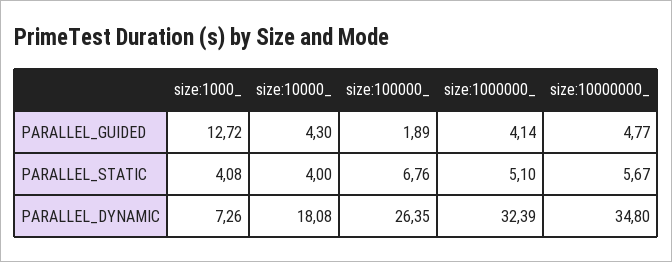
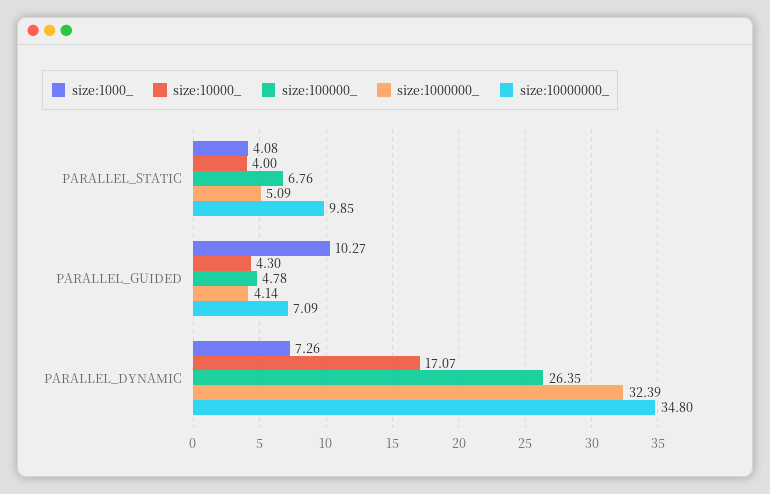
  {
    "size:1000_": {
-     "PARALLEL_GUIDED": 12.72,
+     "PARALLEL_GUIDED": 10.27,
      "PARALLEL_STATIC": 4.08,
      "PARALLEL_DYNAMIC": 7.26
    },
    "size:10000_": {
      "PARALLEL_GUIDED": 4.3,
      "PARALLEL_STATIC": 4,
-     "PARALLEL_DYNAMIC": 18.08
+     "PARALLEL_DYNAMIC": 17.07
    },
    "size:100000_": {
-     "PARALLEL_GUIDED": 1.89,
+     "PARALLEL_GUIDED": 4.78,
      "PARALLEL_STATIC": 6.76,
      "PARALLEL_DYNAMIC": 26.35
    },
    "size:1000000_": {
      "PARALLEL_GUIDED": 4.14,
-     "PARALLEL_STATIC": 5.1,
+     "PARALLEL_STATIC": 5.09,
      "PARALLEL_DYNAMIC": 32.39
    },
    "size:10000000_": {
-     "PARALLEL_GUIDED": 4.77,
+     "PARALLEL_GUIDED": 7.09,
-     "PARALLEL_STATIC": 5.67,
+     "PARALLEL_STATIC": 9.85,
      "PARALLEL_DYNAMIC": 34.8
    }
  }

